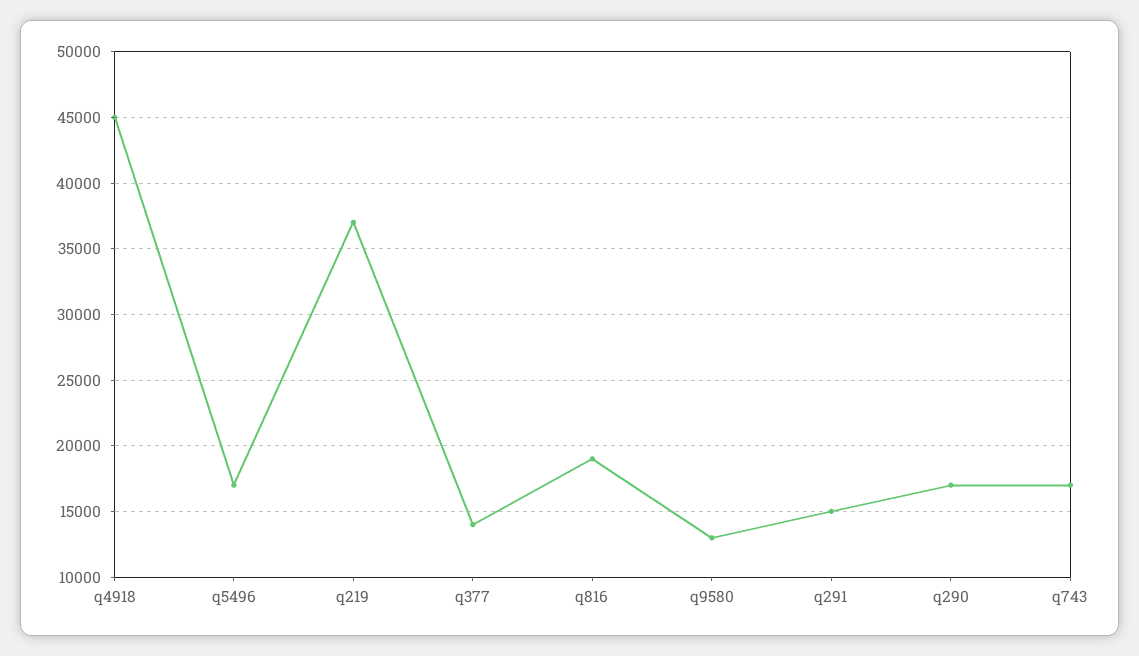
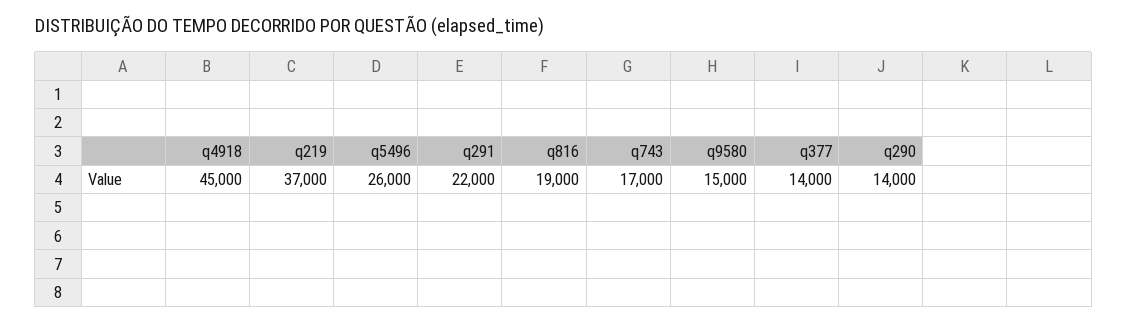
  {
    "q4918": 45000,
-   "q5496": 17000,
+   "q5496": 26000,
    "q219": 37000,
    "q377": 14000,
    "q816": 19000,
-   "q9580": 13000,
+   "q9580": 15000,
-   "q291": 15000,
+   "q291": 22000,
-   "q290": 17000,
+   "q290": 14000,
    "q743": 17000
  }

